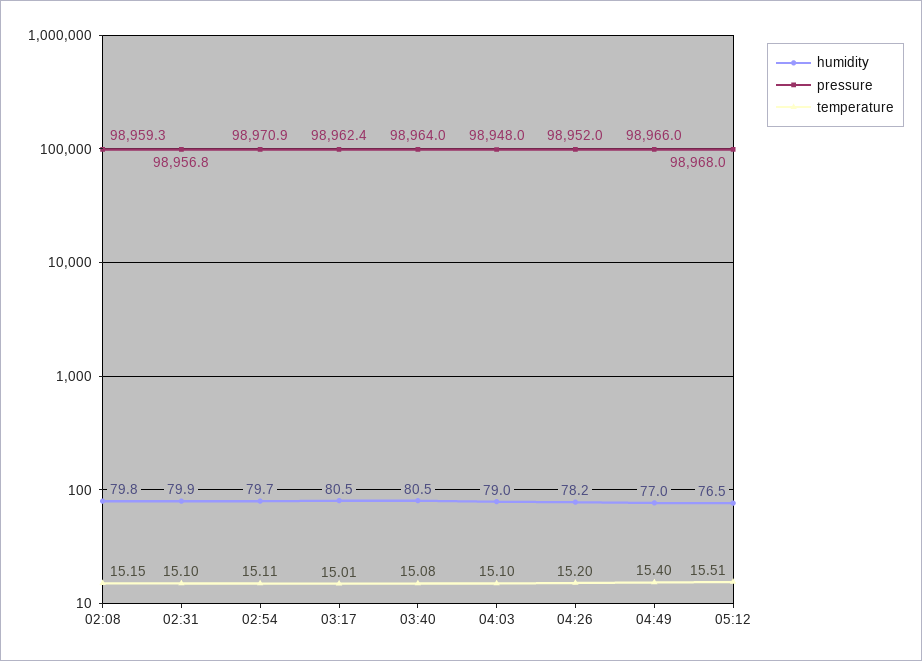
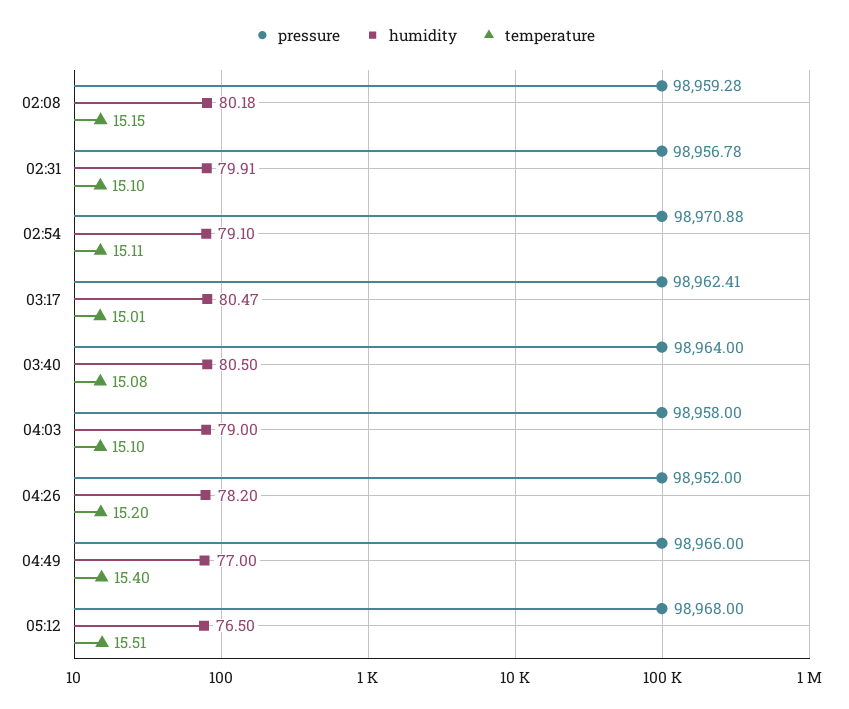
  {
    "humidity": {
-     "02:08": 79.8,
+     "02:08": 80.18,
      "02:31": 79.91,
-     "02:54": 79.7,
+     "02:54": 79.1,
      "03:17": 80.47,
      "03:40": 80.5,
      "04:03": 79,
      "04:26": 78.2,
      "04:49": 77,
      "05:12": 76.5
    },
    "pressure": {
      "02:08": 98959.28,
      "02:31": 98956.78,
      "02:54": 98970.88,
      "03:17": 98962.41,
      "03:40": 98964,
-     "04:03": 98948,
+     "04:03": 98958,
      "04:26": 98952,
      "04:49": 98966,
      "05:12": 98968
    },
    "temperature": {
      "02:08": 15.15,
      "02:31": 15.1,
      "02:54": 15.11,
      "03:17": 15.01,
      "03:40": 15.08,
      "04:03": 15.1,
      "04:26": 15.2,
      "04:49": 15.4,
      "05:12": 15.51
    }
  }

